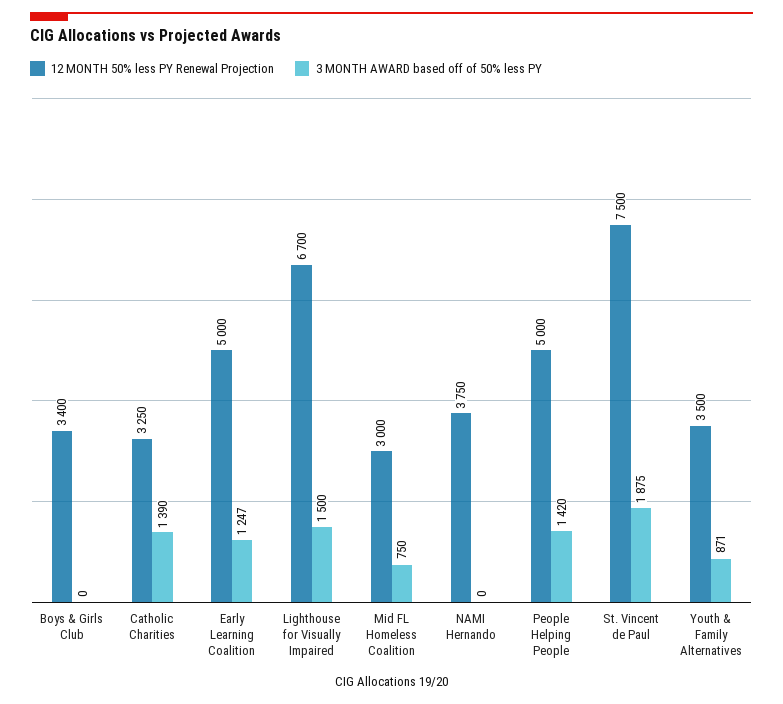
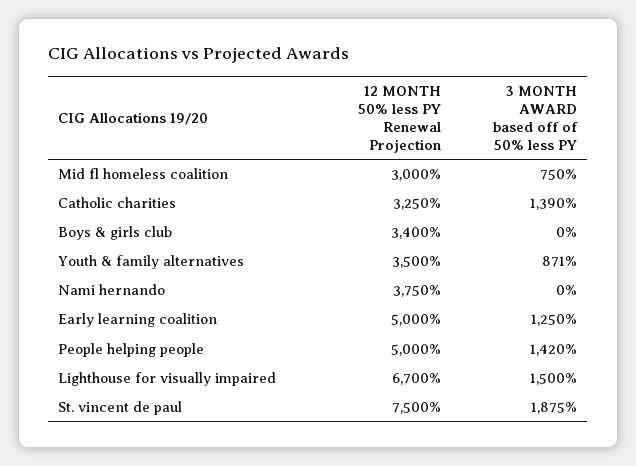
  {
    "12 MONTH 50% less PY Renewal Projection": {
      "Boys & Girls Club": 3400,
      "Catholic Charities": 3250,
      "Early Learning Coalition": 5000,
      "Lighthouse for Visually Impaired": 6700,
      "Mid FL Homeless Coalition": 3000,
      "NAMI Hernando": 3750,
      "People Helping People": 5000,
      "St. Vincent de Paul": 7500,
      "Youth & Family Alternatives": 3500
    },
    "3 MONTH AWARD based off of 50% less PY": {
      "Boys & Girls Club": 0,
      "Catholic Charities": 1390,
-     "Early Learning Coalition": 1247,
+     "Early Learning Coalition": 1250,
      "Lighthouse for Visually Impaired": 1500,
      "Mid FL Homeless Coalition": 750,
      "NAMI Hernando": 0,
      "People Helping People": 1420,
      "St. Vincent de Paul": 1875,
      "Youth & Family Alternatives": 871
    }
  }

